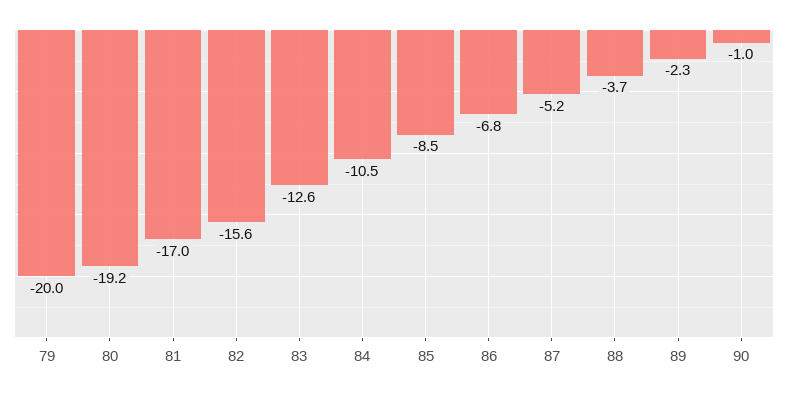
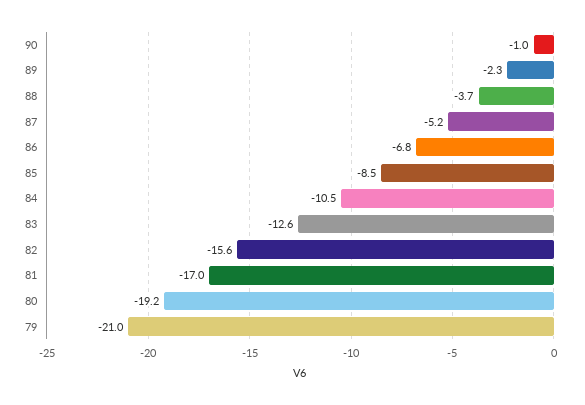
  {
-   "79": -20,
+   "79": -21,
    "80": -19.2,
    "81": -17,
    "82": -15.6,
    "83": -12.6,
    "84": -10.5,
    "85": -8.5,
    "86": -6.8,
    "87": -5.2,
    "88": -3.7,
    "89": -2.3,
    "90": -1
  }

